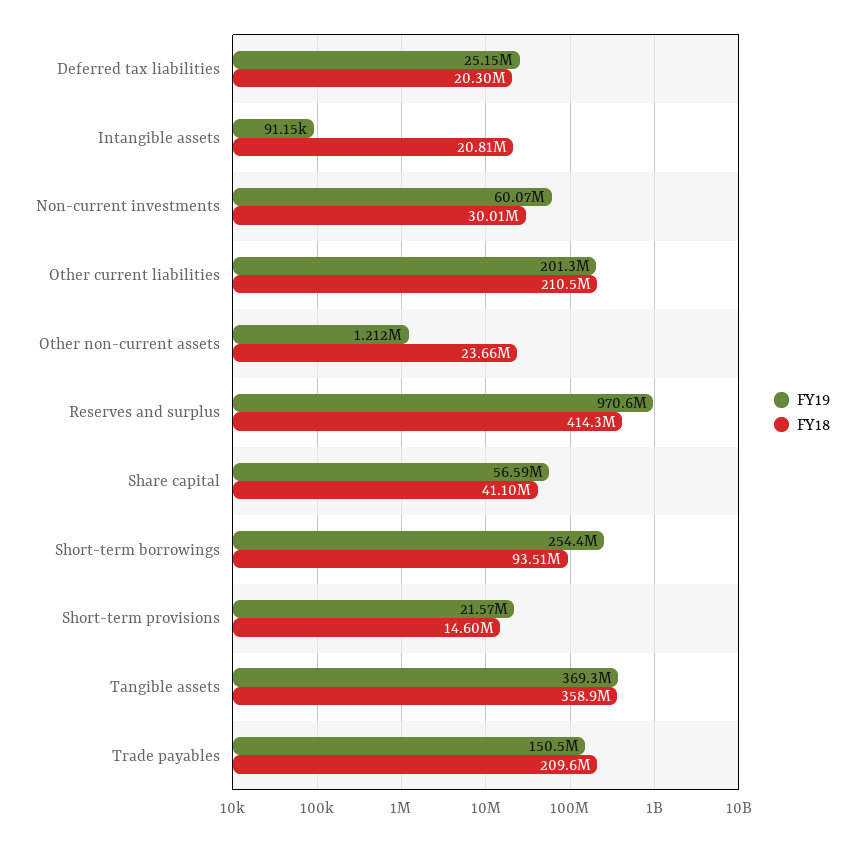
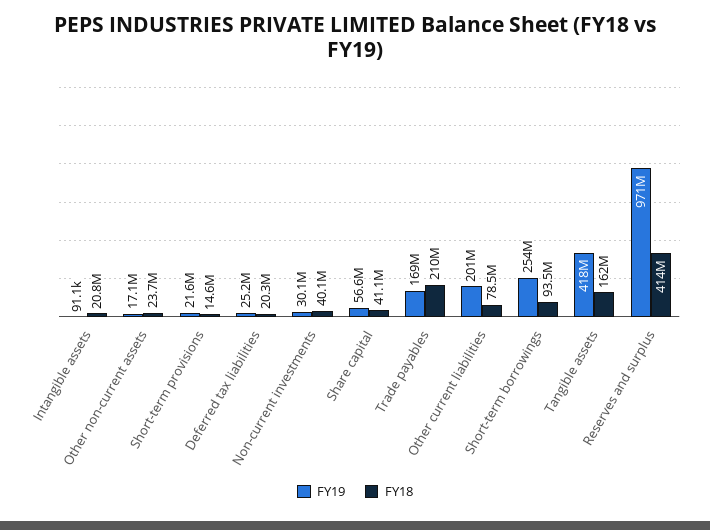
  {
    "FY19": {
      "Deferred tax liabilities": 25150000,
      "Intangible assets": 91150,
-     "Non-current investments": 60070000,
+     "Non-current investments": 30100000,
      "Other current liabilities": 201300000,
-     "Other non-current assets": 1212000,
+     "Other non-current assets": 17100000,
      "Reserves and surplus": 970600000,
      "Share capital": 56590000,
      "Short-term borrowings": 254400000,
      "Short-term provisions": 21570000,
-     "Tangible assets": 369300000,
+     "Tangible assets": 418000000,
-     "Trade payables": 150500000
+     "Trade payables": 169000000
    },
    "FY18": {
      "Deferred tax liabilities": 20300000,
      "Intangible assets": 20810000,
-     "Non-current investments": 30010000,
+     "Non-current investments": 40100000,
-     "Other current liabilities": 210500000,
+     "Other current liabilities": 78500000,
      "Other non-current assets": 23660000,
      "Reserves and surplus": 414300000,
      "Share capital": 41100000,
      "Short-term borrowings": 93510000,
      "Short-term provisions": 14600000,
-     "Tangible assets": 358900000,
+     "Tangible assets": 162000000,
      "Trade payables": 209600000
    }
  }

